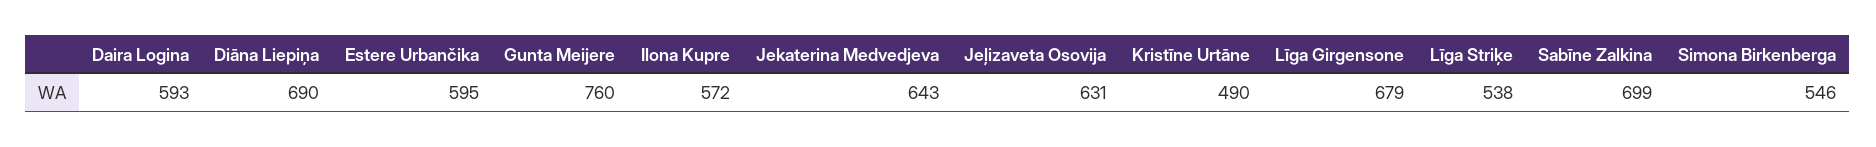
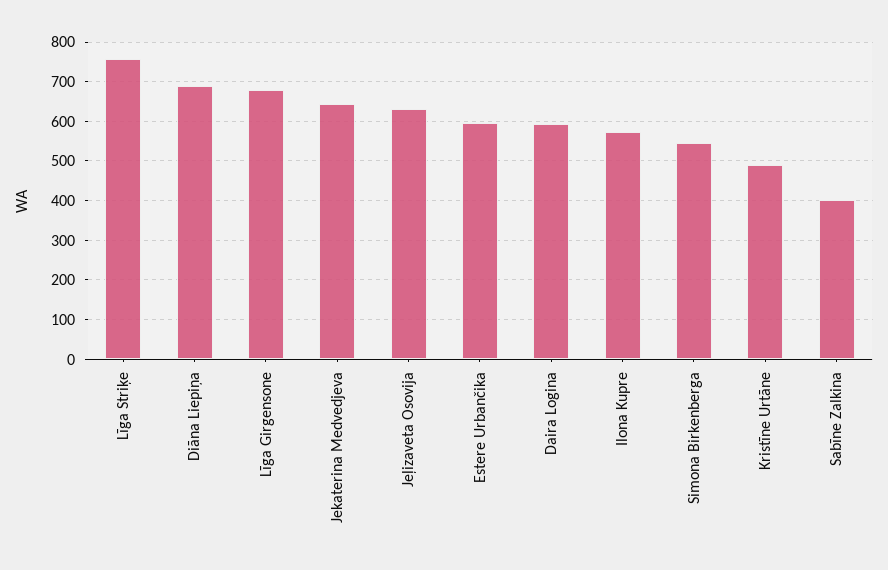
  {
    "Daira Logina": 593,
    "Diāna Liepiņa": 690,
    "Estere Urbančika": 595,
-   "Gunta Meijere": 760,
    "Ilona Kupre": 572,
    "Jekaterina Medvedjeva": 643,
    "Jeļizaveta Osovija": 631,
    "Kristīne Urtāne": 490,
    "Līga Girgensone": 679,
-   "Līga Striķe": 538,
+   "Līga Striķe": 760,
-   "Sabīne Zalkina": 699,
+   "Sabīne Zalkina": 400,
    "Simona Birkenberga": 546
  }

